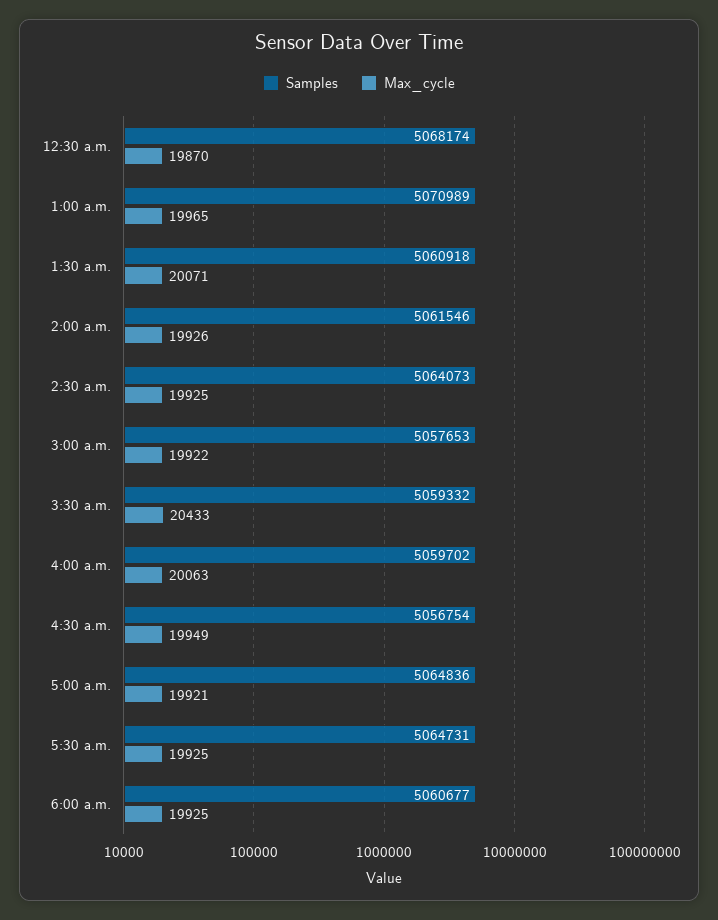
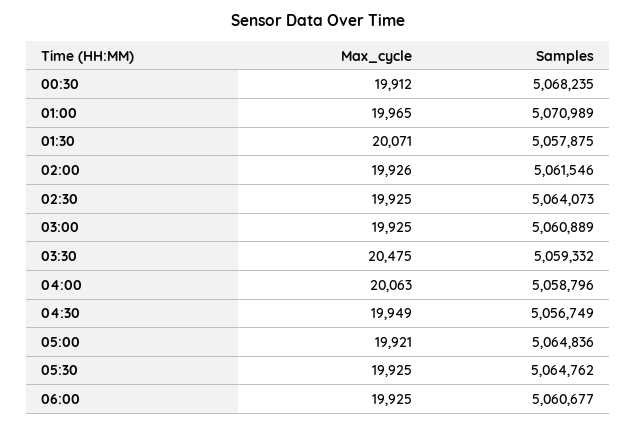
  {
    "Samples": {
-     "12:30 a.m.": 5068174,
+     "12:30 a.m.": 5068235,
      "1:00 a.m.": 5070989,
-     "1:30 a.m.": 5060918,
+     "1:30 a.m.": 5057875,
      "2:00 a.m.": 5061546,
      "2:30 a.m.": 5064073,
-     "3:00 a.m.": 5057653,
+     "3:00 a.m.": 5060889,
      "3:30 a.m.": 5059332,
-     "4:00 a.m.": 5059702,
+     "4:00 a.m.": 5058796,
-     "4:30 a.m.": 5056754,
+     "4:30 a.m.": 5056749,
      "5:00 a.m.": 5064836,
-     "5:30 a.m.": 5064731,
+     "5:30 a.m.": 5064762,
      "6:00 a.m.": 5060677
    },
    "Max_cycle": {
-     "12:30 a.m.": 19870,
+     "12:30 a.m.": 19912,
      "1:00 a.m.": 19965,
      "1:30 a.m.": 20071,
      "2:00 a.m.": 19926,
      "2:30 a.m.": 19925,
-     "3:00 a.m.": 19922,
+     "3:00 a.m.": 19925,
-     "3:30 a.m.": 20433,
+     "3:30 a.m.": 20475,
      "4:00 a.m.": 20063,
      "4:30 a.m.": 19949,
      "5:00 a.m.": 19921,
      "5:30 a.m.": 19925,
      "6:00 a.m.": 19925
    }
  }

